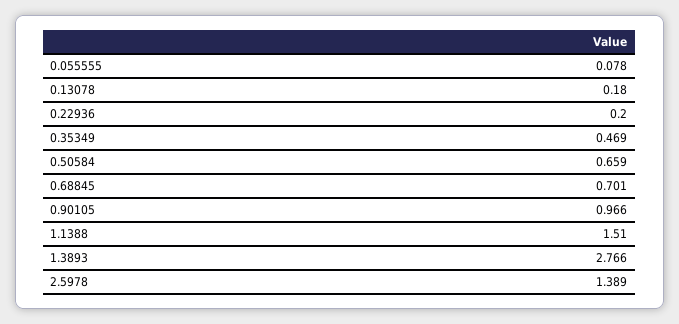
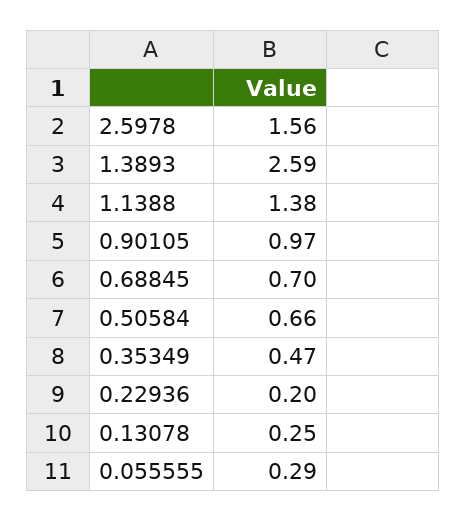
  {
-   "0.055555": 0.078,
+   "0.055555": 0.29,
-   "0.13078": 0.18,
+   "0.13078": 0.25,
    "0.22936": 0.2,
    "0.35349": 0.469,
    "0.50584": 0.659,
    "0.68845": 0.701,
    "0.90105": 0.966,
-   "1.1388": 1.51,
+   "1.1388": 1.38,
-   "1.3893": 2.766,
+   "1.3893": 2.59,
-   "2.5978": 1.389
+   "2.5978": 1.56
  }

